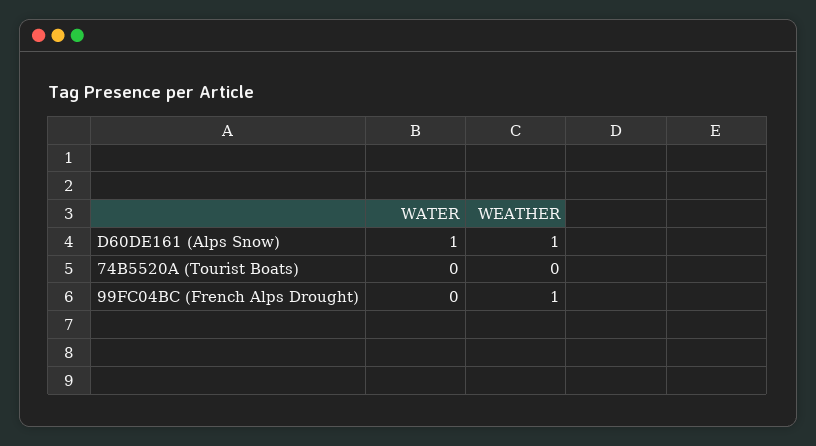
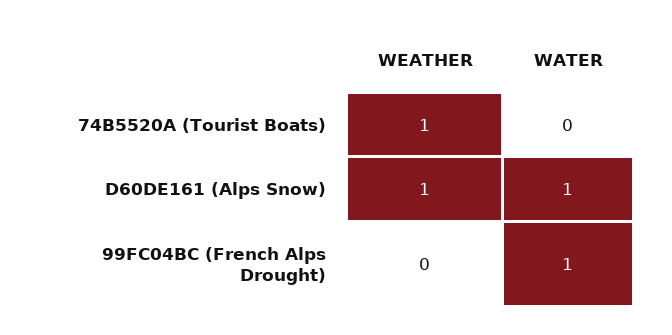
  {
    "WATER": {
      "D60DE161 (Alps Snow)": 1,
      "74B5520A (Tourist Boats)": 0,
-     "99FC04BC (French Alps Drought)": 0
+     "99FC04BC (French Alps Drought)": 1
    },
    "WEATHER": {
      "D60DE161 (Alps Snow)": 1,
-     "74B5520A (Tourist Boats)": 0,
+     "74B5520A (Tourist Boats)": 1,
-     "99FC04BC (French Alps Drought)": 1
+     "99FC04BC (French Alps Drought)": 0
    }
  }

